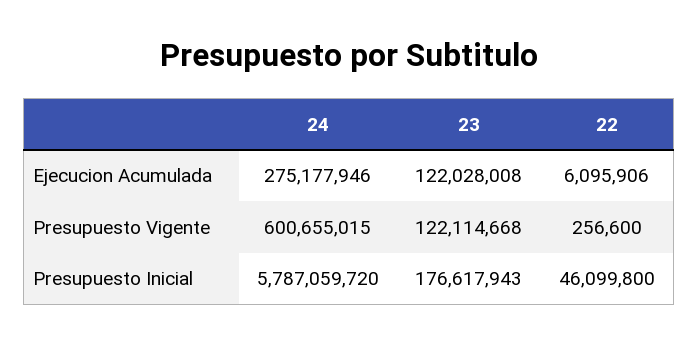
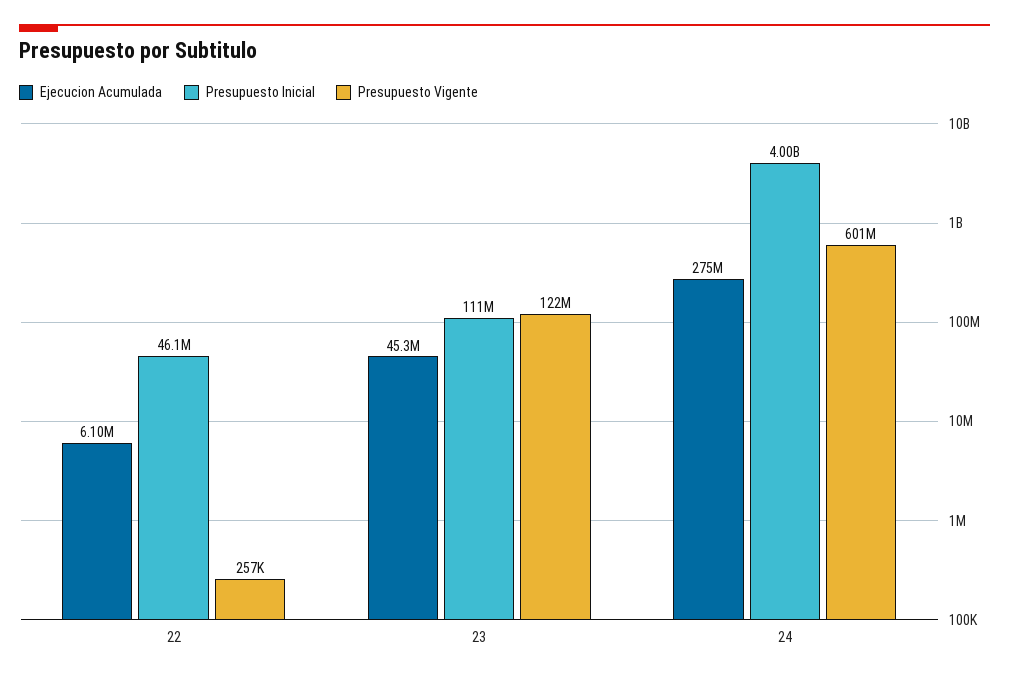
  {
    "Ejecucion Acumulada": {
      "24": 275177946,
-     "23": 122028008,
+     "23": 45300000,
      "22": 6095906
    },
    "Presupuesto Vigente": {
      "24": 600655015,
      "23": 122114668,
      "22": 256600
    },
    "Presupuesto Inicial": {
-     "24": 5787059720,
+     "24": 4000000000,
-     "23": 176617943,
+     "23": 111000000,
      "22": 46099800
    }
  }

